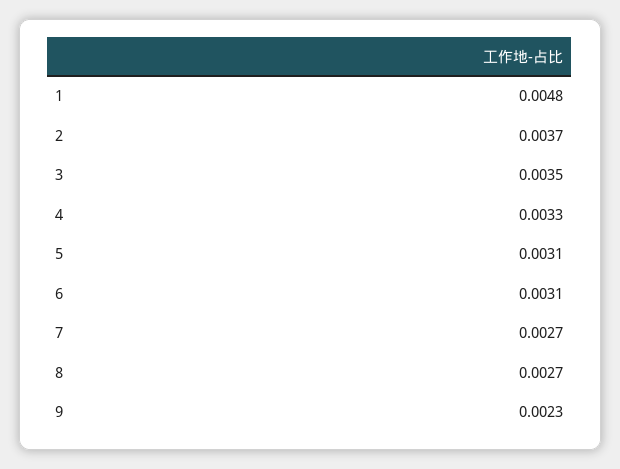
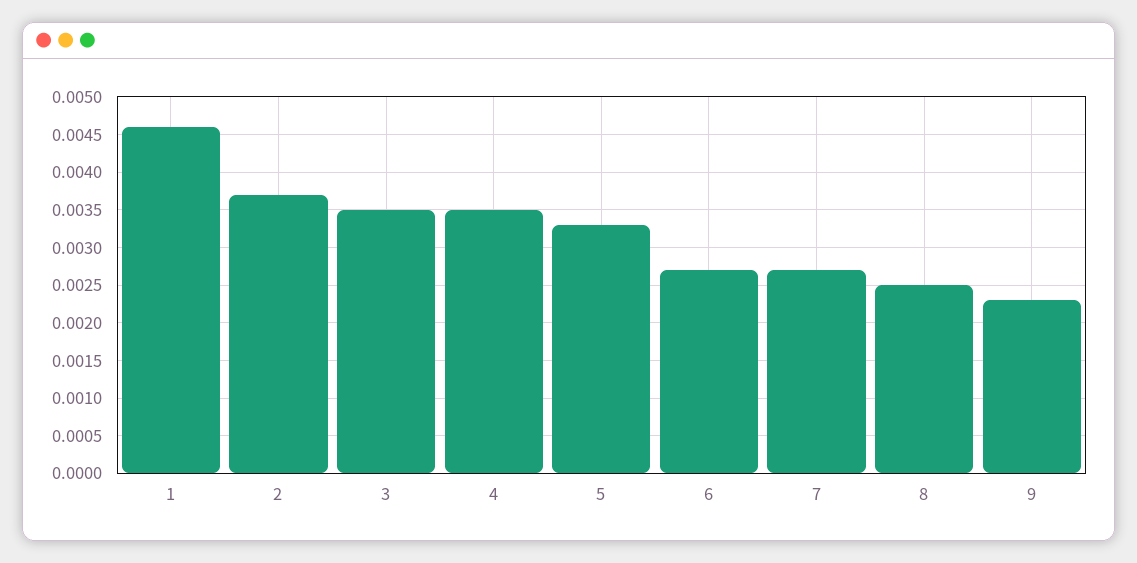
  {
-   "1": 0.0048,
+   "1": 0.0046,
    "2": 0.0037,
    "3": 0.0035,
-   "4": 0.0033,
+   "4": 0.0035,
-   "5": 0.0031,
+   "5": 0.0033,
-   "6": 0.0031,
+   "6": 0.0027,
    "7": 0.0027,
-   "8": 0.0027,
+   "8": 0.0025,
    "9": 0.0023
  }

